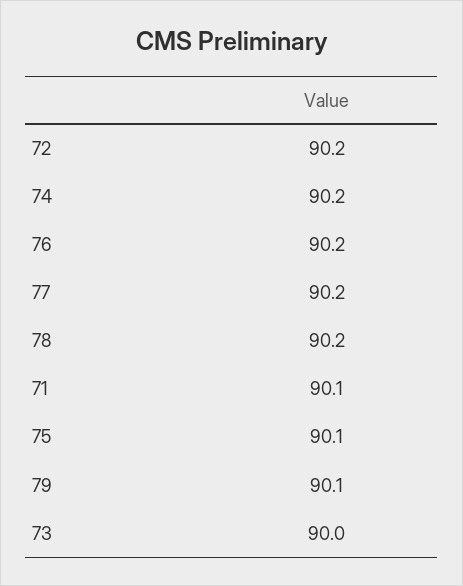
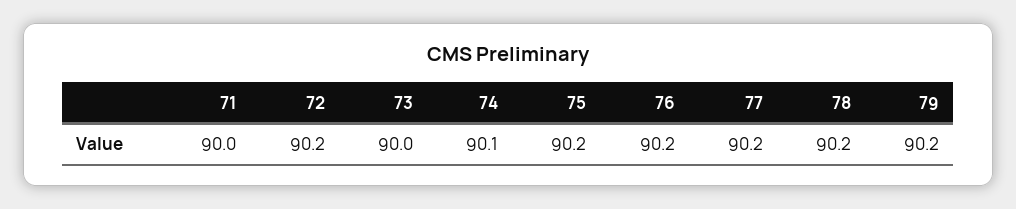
  {
    "72": 90.2,
-   "74": 90.2,
+   "74": 90.1,
    "76": 90.2,
    "77": 90.2,
    "78": 90.2,
-   "71": 90.1,
+   "71": 90,
-   "75": 90.1,
+   "75": 90.2,
-   "79": 90.1,
+   "79": 90.2,
    "73": 90
  }

